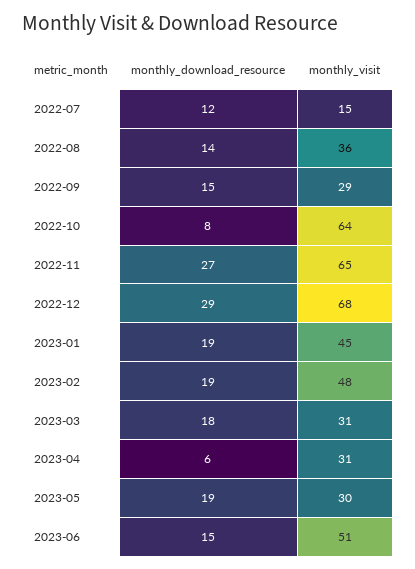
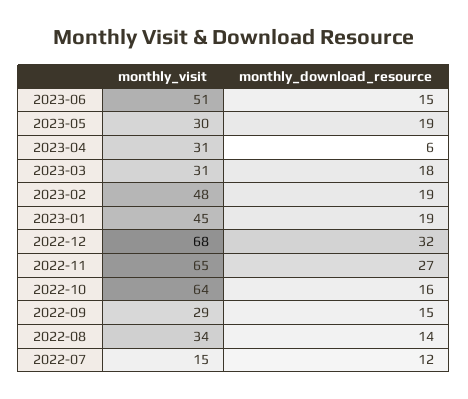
  {
    "monthly_download_resource": {
      "2022-07": 12,
      "2022-08": 14,
      "2022-09": 15,
-     "2022-10": 8,
+     "2022-10": 16,
      "2022-11": 27,
-     "2022-12": 29,
+     "2022-12": 32,
      "2023-01": 19,
      "2023-02": 19,
      "2023-03": 18,
      "2023-04": 6,
      "2023-05": 19,
      "2023-06": 15
    },
    "monthly_visit": {
      "2022-07": 15,
-     "2022-08": 36,
+     "2022-08": 34,
      "2022-09": 29,
      "2022-10": 64,
      "2022-11": 65,
      "2022-12": 68,
      "2023-01": 45,
      "2023-02": 48,
      "2023-03": 31,
      "2023-04": 31,
      "2023-05": 30,
      "2023-06": 51
    }
  }

